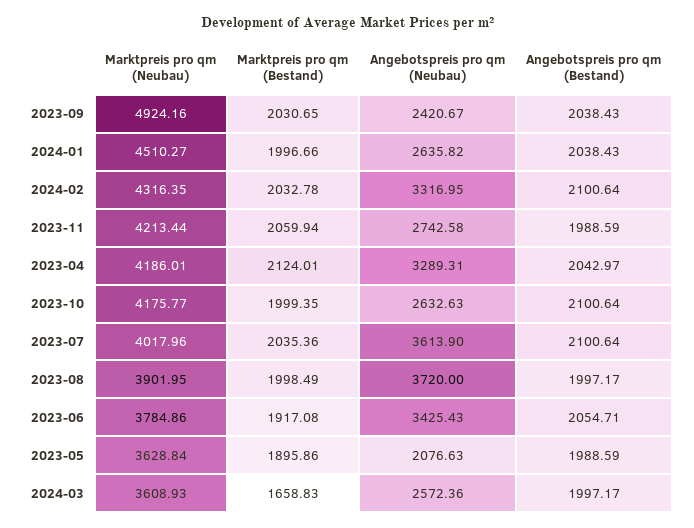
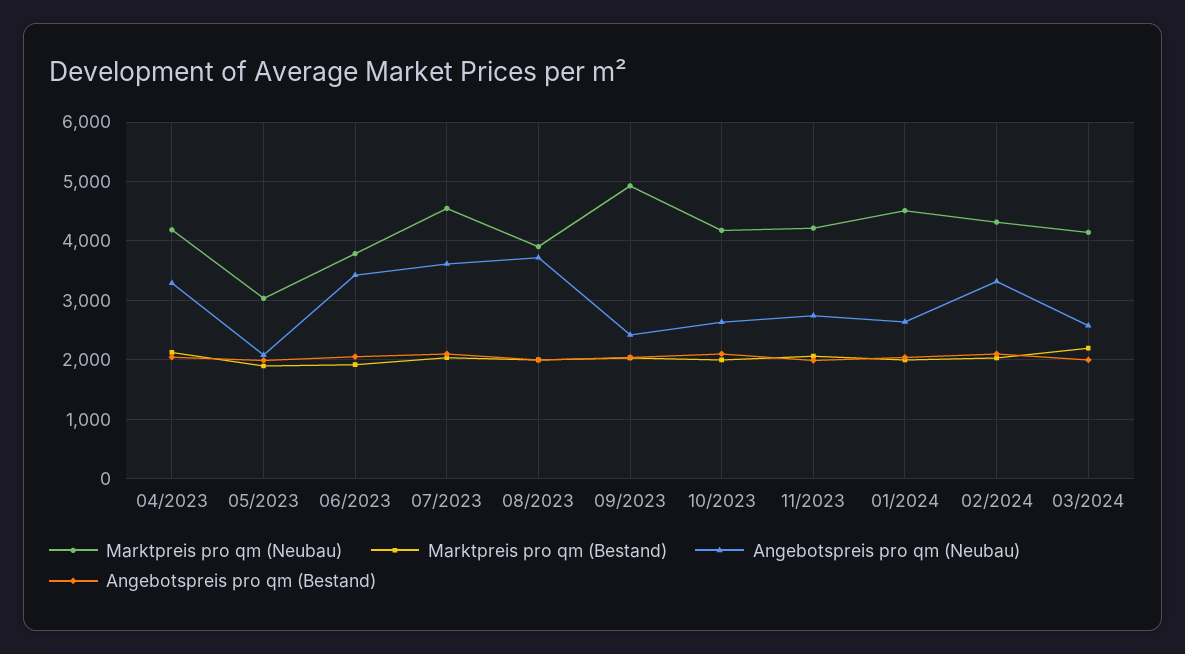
  {
    "Marktpreis pro qm (Neubau)": {
      "2023-09": 4924.16,
      "2024-01": 4510.27,
      "2024-02": 4316.35,
      "2023-11": 4213.44,
      "2023-04": 4186.01,
      "2023-10": 4175.77,
-     "2023-07": 4017.96,
+     "2023-07": 4600,
      "2023-08": 3901.95,
      "2023-06": 3784.86,
-     "2023-05": 3628.84,
+     "2023-05": 3000,
-     "2024-03": 3608.93
+     "2024-03": 4200
    },
    "Marktpreis pro qm (Bestand)": {
      "2023-09": 2030.65,
      "2024-01": 1996.66,
      "2024-02": 2032.78,
      "2023-11": 2059.94,
      "2023-04": 2124.01,
      "2023-10": 1999.35,
      "2023-07": 2035.36,
      "2023-08": 1998.49,
      "2023-06": 1917.08,
      "2023-05": 1895.86,
-     "2024-03": 1658.83
+     "2024-03": 2200
    },
    "Angebotspreis pro qm (Neubau)": {
      "2023-09": 2420.67,
      "2024-01": 2635.82,
      "2024-02": 3316.95,
      "2023-11": 2742.58,
      "2023-04": 3289.31,
      "2023-10": 2632.63,
      "2023-07": 3613.9,
      "2023-08": 3720,
      "2023-06": 3425.43,
      "2023-05": 2076.63,
      "2024-03": 2572.36
    },
    "Angebotspreis pro qm (Bestand)": {
      "2023-09": 2038.43,
      "2024-01": 2038.43,
      "2024-02": 2100.64,
      "2023-11": 1988.59,
      "2023-04": 2042.97,
      "2023-10": 2100.64,
      "2023-07": 2100.64,
      "2023-08": 1997.17,
      "2023-06": 2054.71,
      "2023-05": 1988.59,
      "2024-03": 1997.17
    }
  }

